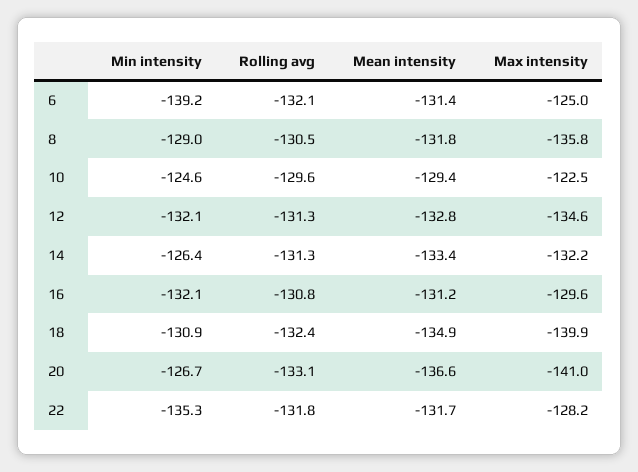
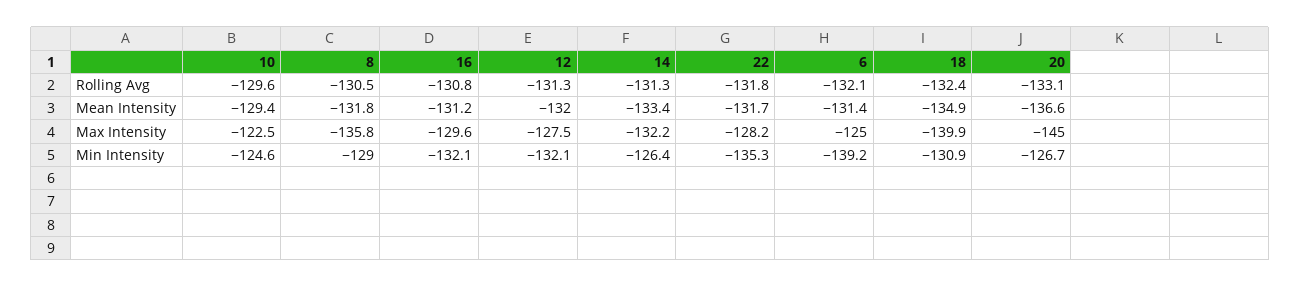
  {
    "Min intensity": {
      "6": -139.2,
      "8": -129,
      "10": -124.6,
      "12": -132.1,
      "14": -126.4,
      "16": -132.1,
      "18": -130.9,
      "20": -126.7,
      "22": -135.3
    },
    "Rolling avg": {
      "6": -132.1,
      "8": -130.5,
      "10": -129.6,
      "12": -131.3,
      "14": -131.3,
      "16": -130.8,
      "18": -132.4,
      "20": -133.1,
      "22": -131.8
    },
    "Mean intensity": {
      "6": -131.4,
      "8": -131.8,
      "10": -129.4,
-     "12": -132.8,
+     "12": -132,
      "14": -133.4,
      "16": -131.2,
      "18": -134.9,
      "20": -136.6,
      "22": -131.7
    },
    "Max intensity": {
      "6": -125,
      "8": -135.8,
      "10": -122.5,
-     "12": -134.6,
+     "12": -127.5,
      "14": -132.2,
      "16": -129.6,
      "18": -139.9,
-     "20": -141,
+     "20": -145,
      "22": -128.2
    }
  }

